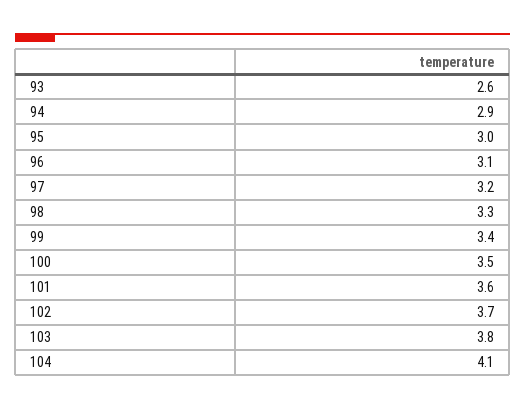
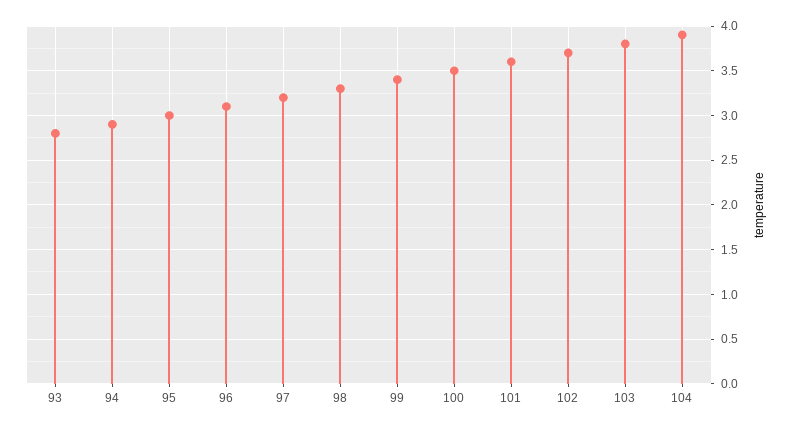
  {
-   "93": 2.6,
+   "93": 2.8,
    "94": 2.9,
    "95": 3,
    "96": 3.1,
    "97": 3.2,
    "98": 3.3,
    "99": 3.4,
    "100": 3.5,
    "101": 3.6,
    "102": 3.7,
    "103": 3.8,
-   "104": 4.1
+   "104": 3.9
  }

